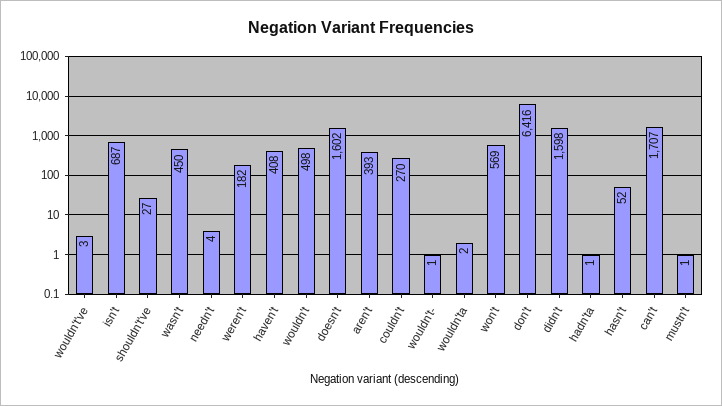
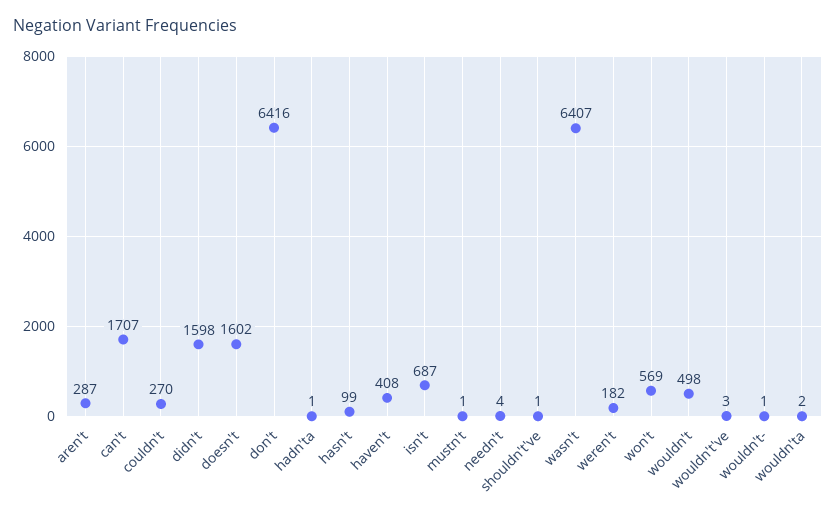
  {
    "wouldn't've": 3,
    "isn't": 687,
-   "shouldn't've": 27,
+   "shouldn't've": 1,
-   "wasn't": 450,
+   "wasn't": 6407,
    "needn't": 4,
    "weren't": 182,
    "haven't": 408,
    "wouldn't": 498,
    "doesn't": 1602,
-   "aren't": 393,
+   "aren't": 287,
    "couldn't": 270,
    "wouldn't-": 1,
    "wouldn'ta": 2,
    "won't": 569,
    "don't": 6416,
    "didn't": 1598,
    "hadn'ta": 1,
-   "hasn't": 52,
+   "hasn't": 99,
    "can't": 1707,
    "mustn't": 1
  }

